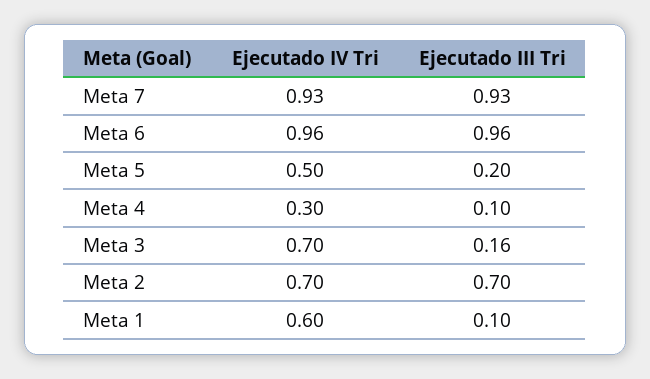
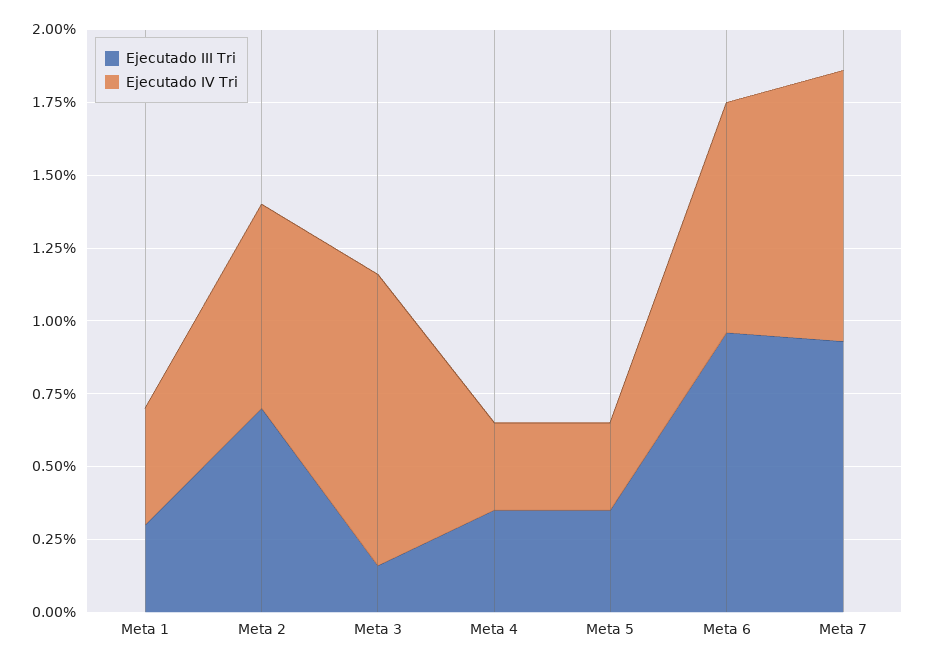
  {
    "Ejecutado IV Tri": {
      "Meta 7": 0.93,
-     "Meta 6": 0.96,
+     "Meta 6": 0.8,
-     "Meta 5": 0.5,
+     "Meta 5": 0.3,
      "Meta 4": 0.3,
-     "Meta 3": 0.7,
+     "Meta 3": 1,
      "Meta 2": 0.7,
-     "Meta 1": 0.6
+     "Meta 1": 0.4
    },
    "Ejecutado III Tri": {
      "Meta 7": 0.93,
      "Meta 6": 0.96,
-     "Meta 5": 0.2,
+     "Meta 5": 0.35,
-     "Meta 4": 0.1,
+     "Meta 4": 0.35,
      "Meta 3": 0.16,
      "Meta 2": 0.7,
-     "Meta 1": 0.1
+     "Meta 1": 0.3
    }
  }

